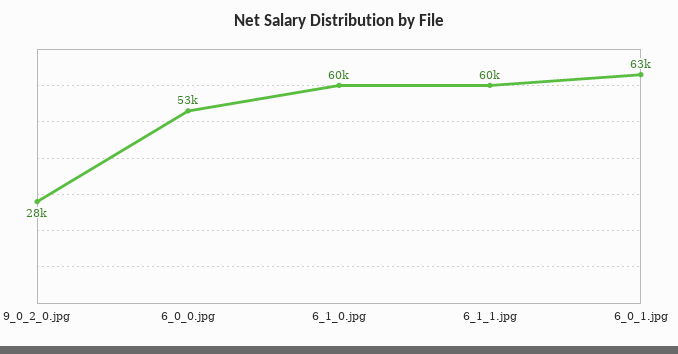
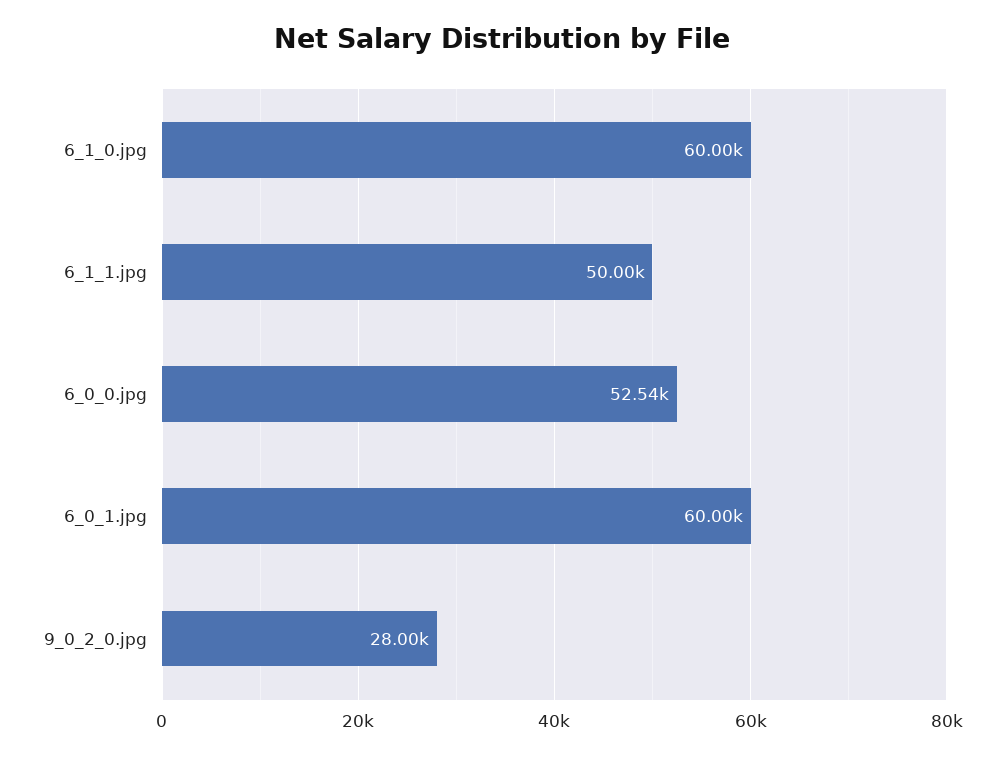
  {
    "9_0_2_0.jpg": 28000,
    "6_0_0.jpg": 52540,
    "6_1_0.jpg": 60000,
-   "6_1_1.jpg": 60000,
+   "6_1_1.jpg": 50000,
-   "6_0_1.jpg": 63000
+   "6_0_1.jpg": 60000
  }

